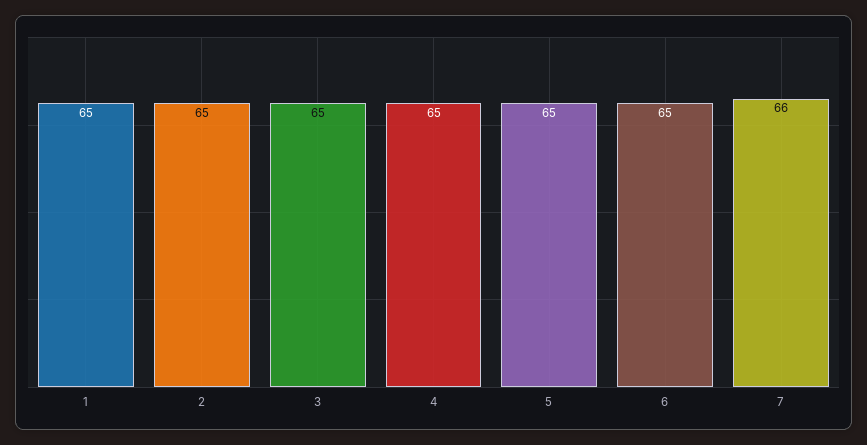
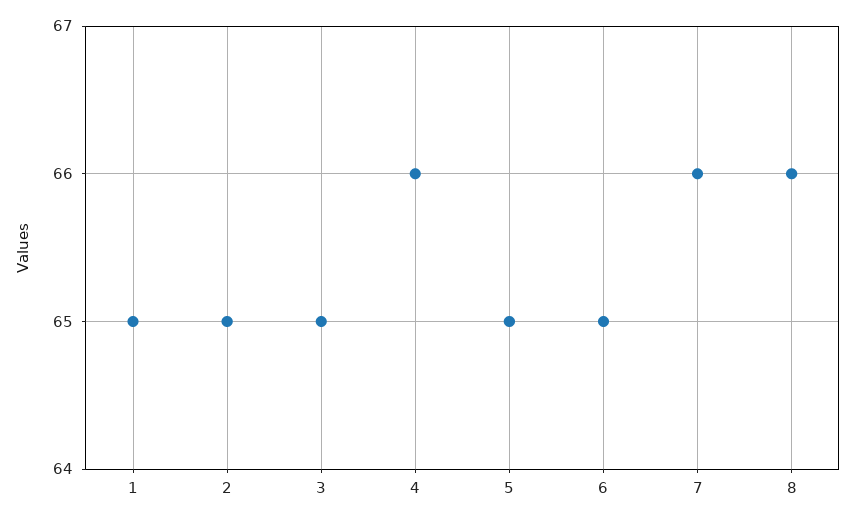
  {
    "1": 65,
    "2": 65,
    "3": 65,
-   "4": 65,
+   "4": 66,
    "5": 65,
    "6": 65,
-   "7": 66
+   "7": 66,
+   "8": 66
  }

